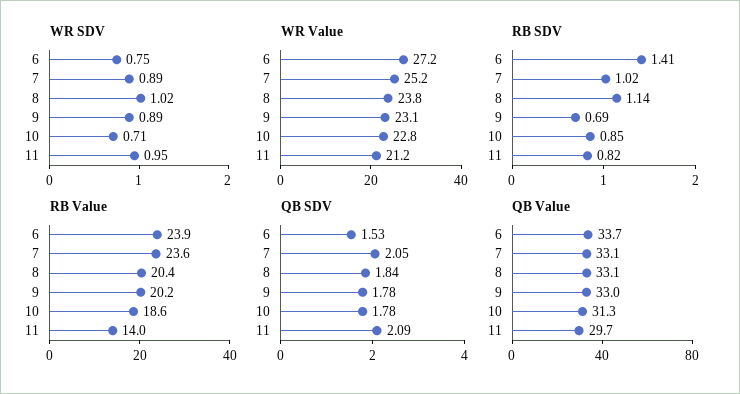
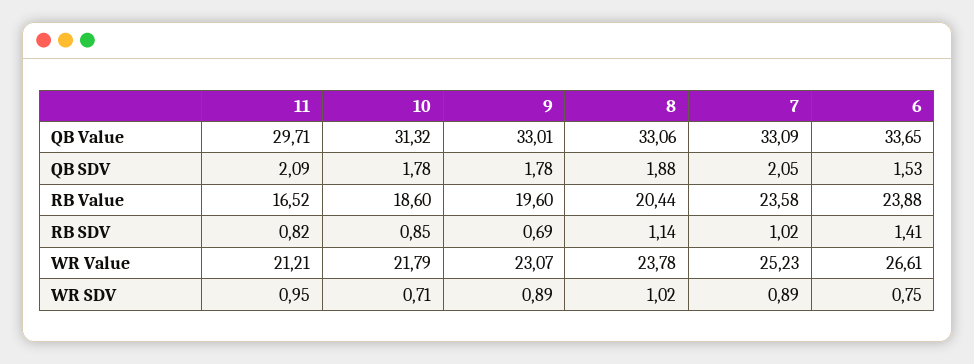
  {
    "WR SDV": {
      "6": 0.75,
      "7": 0.89,
      "8": 1.02,
      "9": 0.89,
      "10": 0.71,
      "11": 0.95
    },
    "WR Value": {
-     "6": 27.2,
+     "6": 26.61,
      "7": 25.23,
      "8": 23.78,
      "9": 23.07,
-     "10": 22.8,
+     "10": 21.79,
      "11": 21.21
    },
    "RB SDV": {
      "6": 1.41,
      "7": 1.02,
      "8": 1.14,
      "9": 0.69,
      "10": 0.85,
      "11": 0.82
    },
    "RB Value": {
      "6": 23.88,
      "7": 23.58,
      "8": 20.44,
-     "9": 20.2,
+     "9": 19.6,
      "10": 18.6,
-     "11": 14
+     "11": 16.52
    },
    "QB SDV": {
      "6": 1.53,
      "7": 2.05,
-     "8": 1.84,
+     "8": 1.88,
      "9": 1.78,
      "10": 1.78,
      "11": 2.09
    },
    "QB Value": {
      "6": 33.65,
      "7": 33.09,
      "8": 33.06,
      "9": 33.01,
      "10": 31.32,
      "11": 29.71
    }
  }

